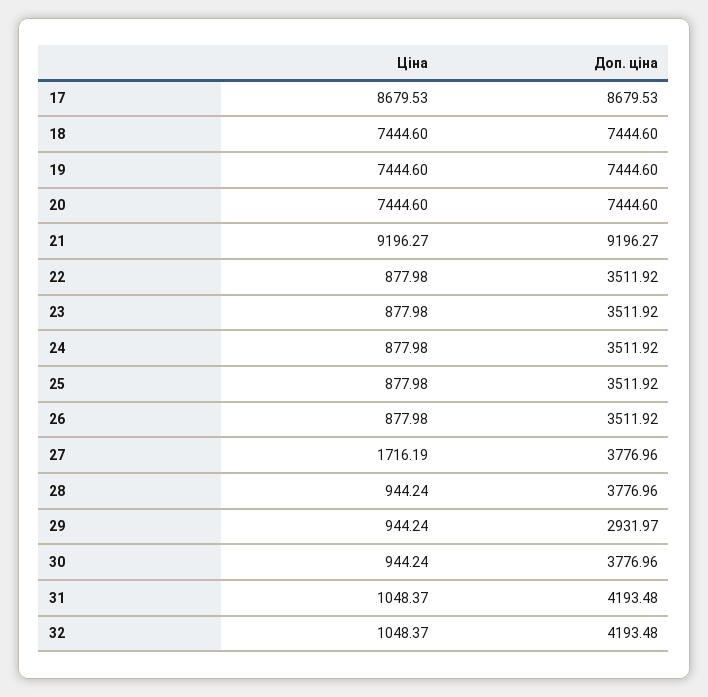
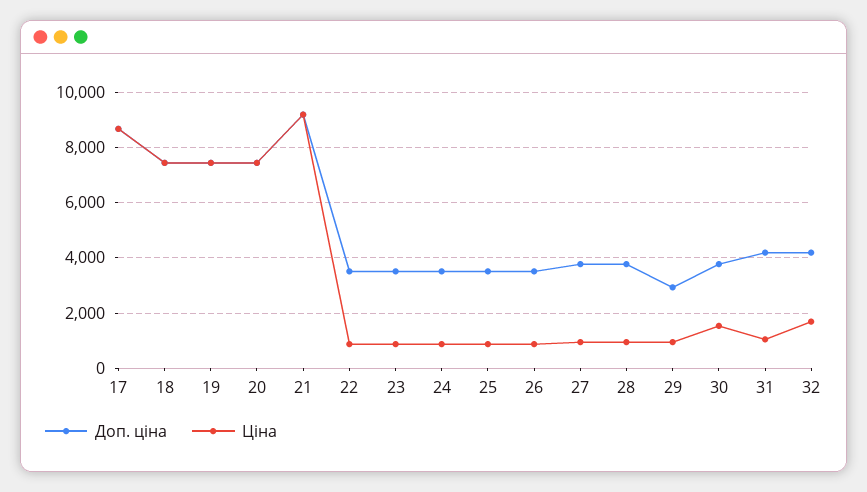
  {
    "Ціна": {
      "17": 8679.53,
      "18": 7444.6,
      "19": 7444.6,
      "20": 7444.6,
      "21": 9196.27,
      "22": 877.98,
      "23": 877.98,
      "24": 877.98,
      "25": 877.98,
      "26": 877.98,
-     "27": 1716.19,
+     "27": 1000,
      "28": 944.24,
      "29": 944.24,
-     "30": 944.24,
+     "30": 1500,
      "31": 1048.37,
-     "32": 1048.37
+     "32": 1750
    },
    "Доп. ціна": {
      "17": 8679.53,
      "18": 7444.6,
      "19": 7444.6,
      "20": 7444.6,
      "21": 9196.27,
      "22": 3511.92,
      "23": 3511.92,
      "24": 3511.92,
      "25": 3511.92,
      "26": 3511.92,
      "27": 3776.96,
      "28": 3776.96,
      "29": 2931.97,
      "30": 3776.96,
      "31": 4193.48,
      "32": 4193.48
    }
  }

